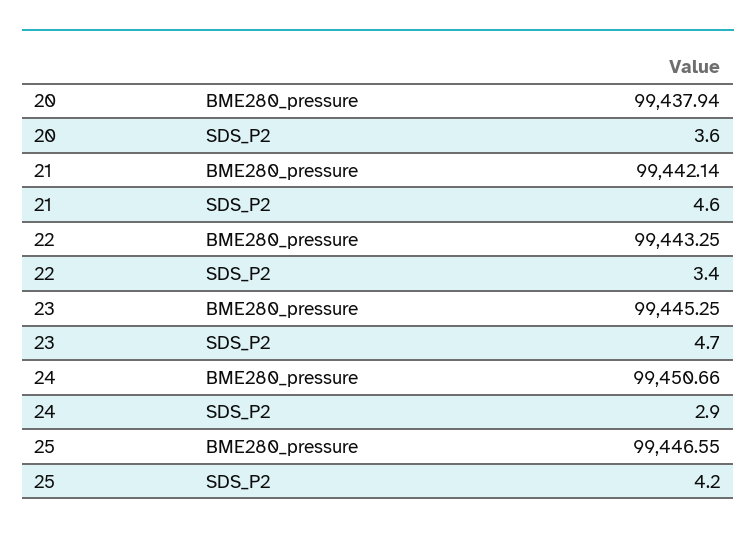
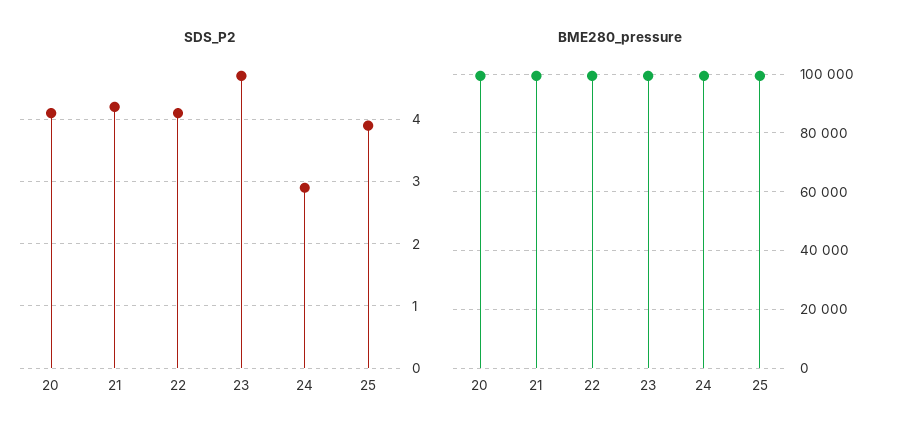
  {
    "BME280_pressure": {
      "20": 99437.94,
      "21": 99442.14,
      "22": 99443.25,
      "23": 99445.25,
      "24": 99450.66,
      "25": 99446.55
    },
    "SDS_P2": {
-     "20": 3.6,
+     "20": 4.1,
-     "21": 4.6,
+     "21": 4.2,
-     "22": 3.4,
+     "22": 4.1,
      "23": 4.7,
      "24": 2.9,
-     "25": 4.2
+     "25": 3.9
    }
  }

